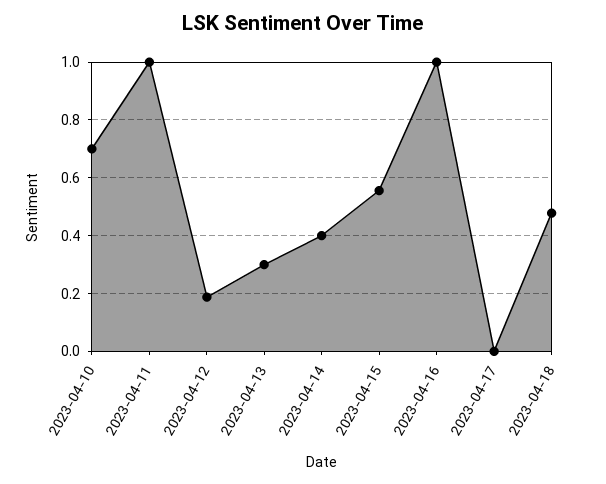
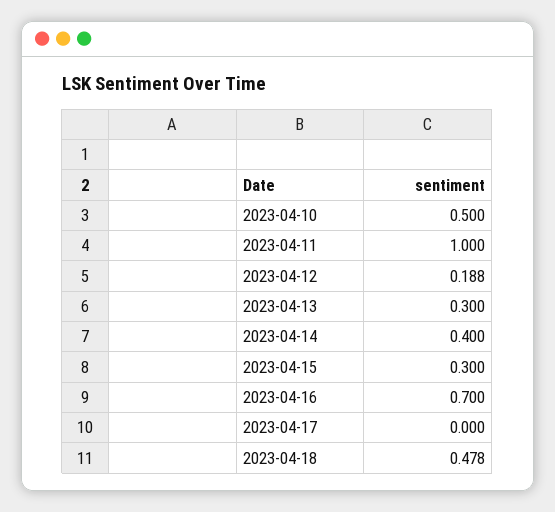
  {
-   "2023-04-10": 0.7,
+   "2023-04-10": 0.5,
    "2023-04-11": 1,
    "2023-04-12": 0.188,
    "2023-04-13": 0.3,
    "2023-04-14": 0.4,
-   "2023-04-15": 0.55,
+   "2023-04-15": 0.3,
-   "2023-04-16": 1,
+   "2023-04-16": 0.7,
    "2023-04-17": 0,
    "2023-04-18": 0.478
  }

